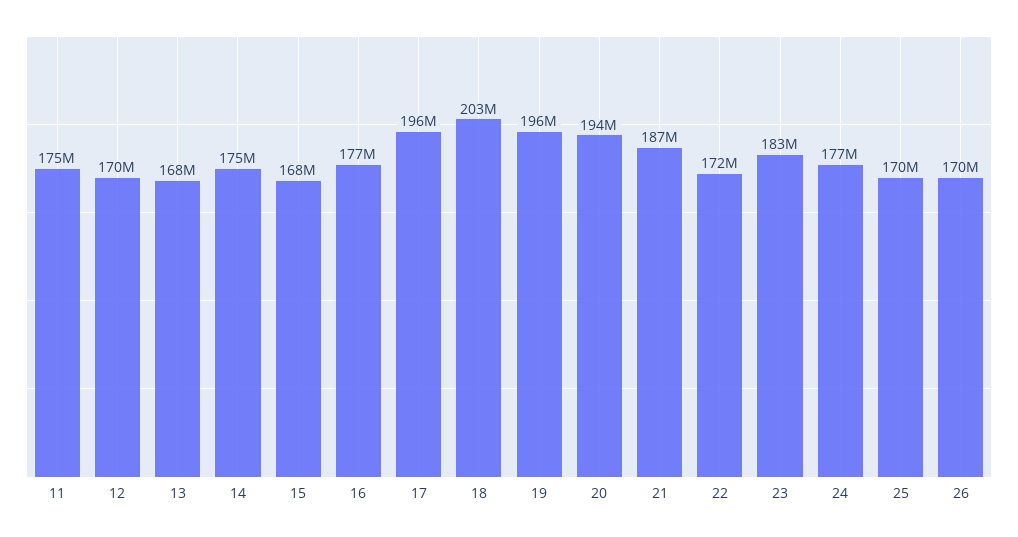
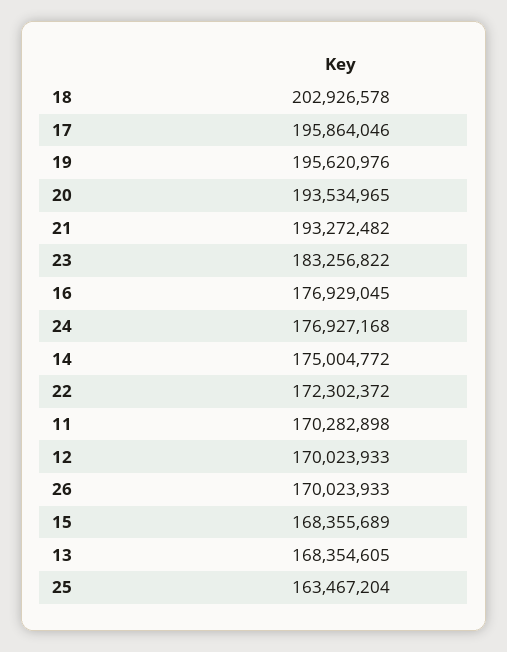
  {
-   "11": 175000000,
+   "11": 170282898,
    "12": 170023933,
    "13": 168354605,
    "14": 175004772,
    "15": 168355689,
    "16": 176929045,
    "17": 195864046,
    "18": 202926578,
    "19": 195620976,
    "20": 193534965,
-   "21": 187000000,
+   "21": 193272482,
    "22": 172302372,
    "23": 183256822,
    "24": 176927168,
-   "25": 170000000,
+   "25": 163467204,
    "26": 170023933
  }

